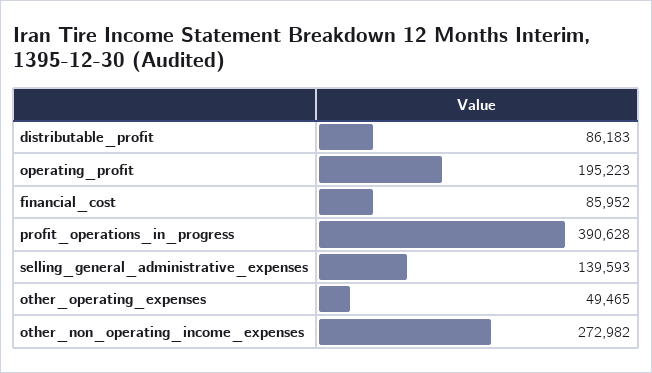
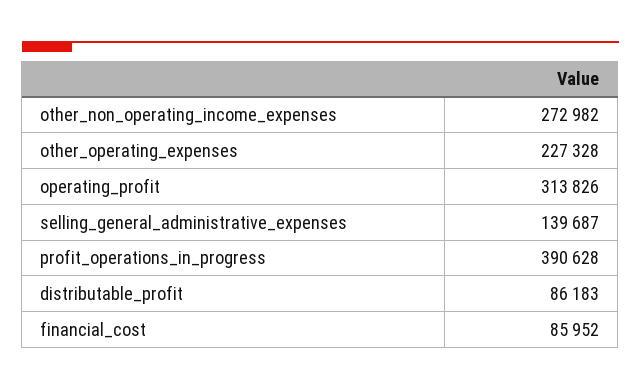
  {
    "distributable_profit": 86183,
-   "operating_profit": 195223,
+   "operating_profit": 313826,
    "financial_cost": 85952,
    "profit_operations_in_progress": 390628,
-   "selling_general_administrative_expenses": 139593,
+   "selling_general_administrative_expenses": 139687,
-   "other_operating_expenses": 49465,
+   "other_operating_expenses": 227328,
    "other_non_operating_income_expenses": 272982
  }

